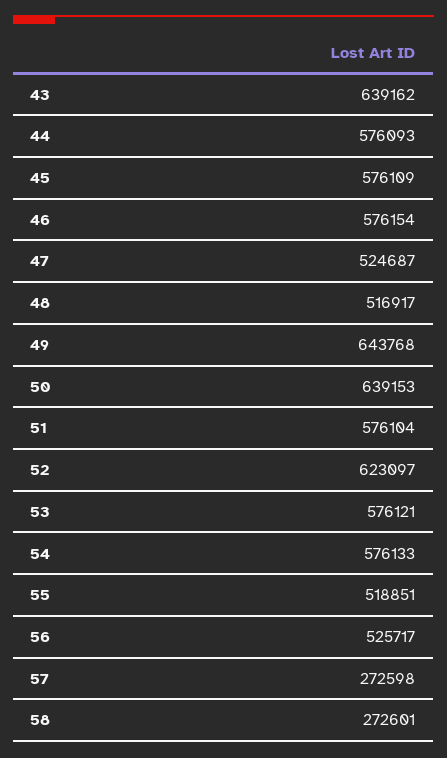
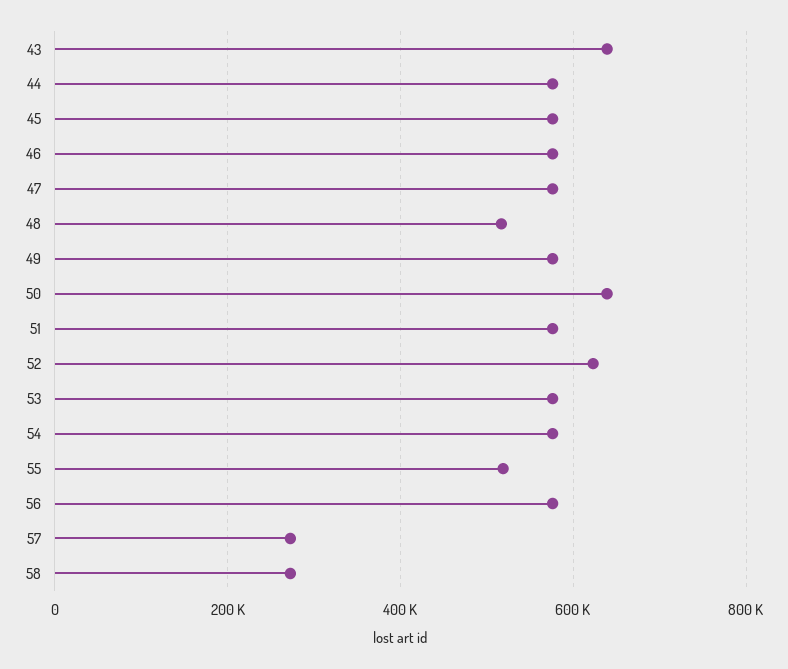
  {
    "43": 639162,
    "44": 576093,
    "45": 576109,
    "46": 576154,
-   "47": 524687,
+   "47": 580000,
    "48": 516917,
-   "49": 643768,
+   "49": 580000,
    "50": 639153,
    "51": 576104,
    "52": 623097,
    "53": 576121,
    "54": 576133,
    "55": 518851,
-   "56": 525717,
+   "56": 580000,
    "57": 272598,
    "58": 272601
  }

